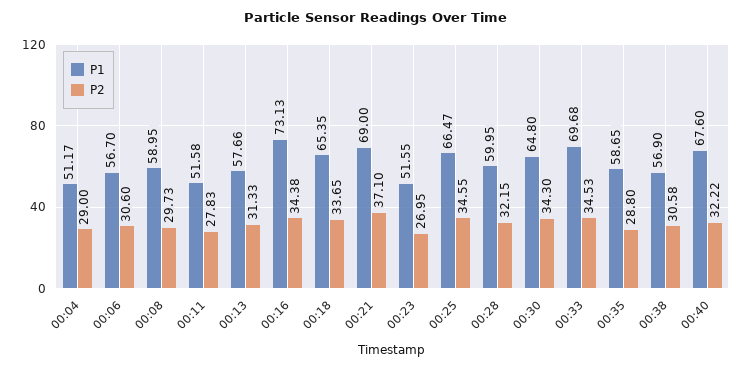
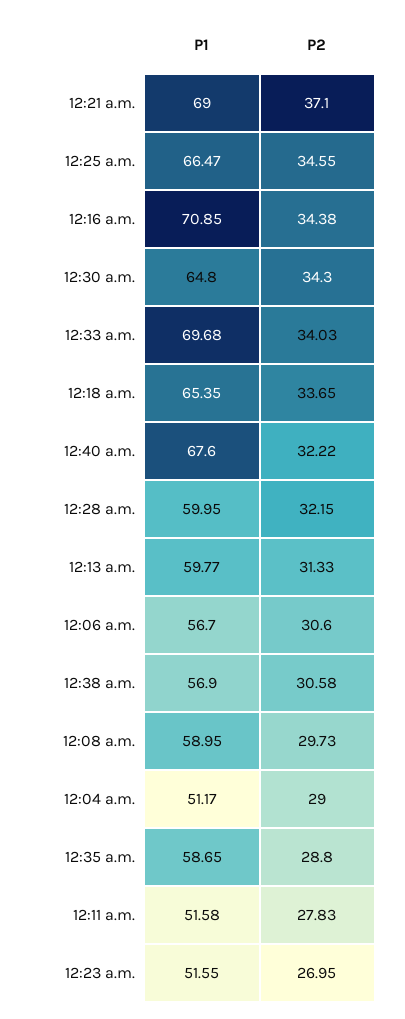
  {
    "P1": {
      "00:04": 51.17,
      "00:06": 56.7,
      "00:08": 58.95,
      "00:11": 51.58,
-     "00:13": 57.66,
+     "00:13": 59.77,
-     "00:16": 73.13,
+     "00:16": 70.85,
      "00:18": 65.35,
      "00:21": 69,
      "00:23": 51.55,
      "00:25": 66.47,
      "00:28": 59.95,
      "00:30": 64.8,
      "00:33": 69.68,
      "00:35": 58.65,
      "00:38": 56.9,
      "00:40": 67.6
    },
    "P2": {
      "00:04": 29,
      "00:06": 30.6,
      "00:08": 29.73,
      "00:11": 27.83,
      "00:13": 31.33,
      "00:16": 34.38,
      "00:18": 33.65,
      "00:21": 37.1,
      "00:23": 26.95,
      "00:25": 34.55,
      "00:28": 32.15,
      "00:30": 34.3,
-     "00:33": 34.53,
+     "00:33": 34.03,
      "00:35": 28.8,
      "00:38": 30.58,
      "00:40": 32.22
    }
  }

